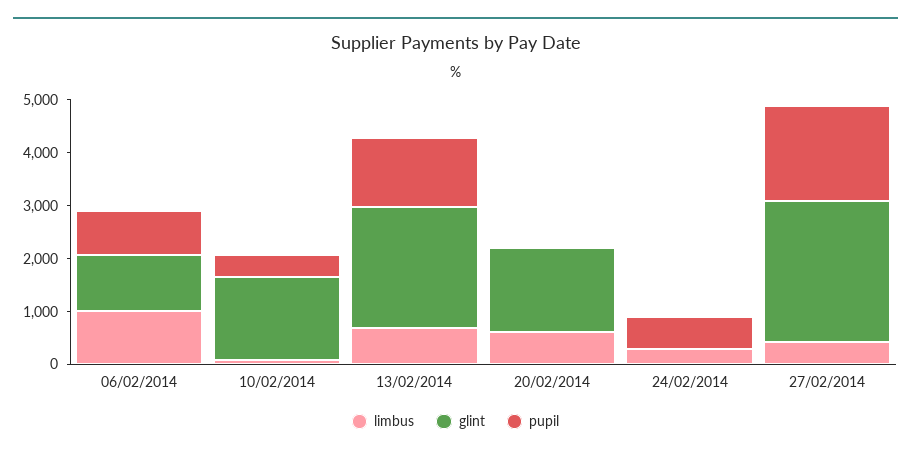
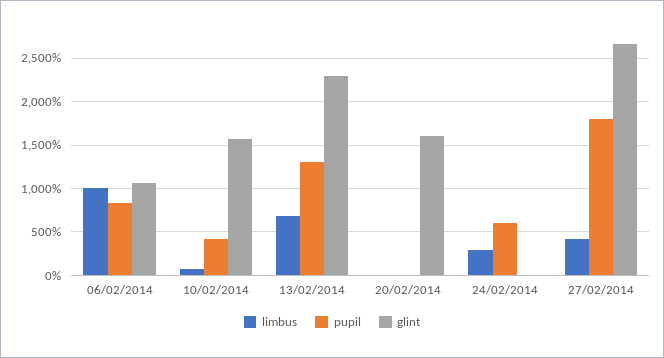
  {
    "limbus": {
      "06/02/2014": 1000,
      "10/02/2014": 100,
      "13/02/2014": 700,
-     "20/02/2014": 600,
+     "20/02/2014": 0,
      "24/02/2014": 300,
      "27/02/2014": 400
    },
    "glint": {
      "06/02/2014": 1100,
      "10/02/2014": 1600,
      "13/02/2014": 2300,
      "20/02/2014": 1600,
      "24/02/2014": 0,
      "27/02/2014": 2700
    },
    "pupil": {
      "06/02/2014": 800,
      "10/02/2014": 400,
      "13/02/2014": 1300,
      "20/02/2014": 0,
      "24/02/2014": 600,
      "27/02/2014": 1800
    }
  }

